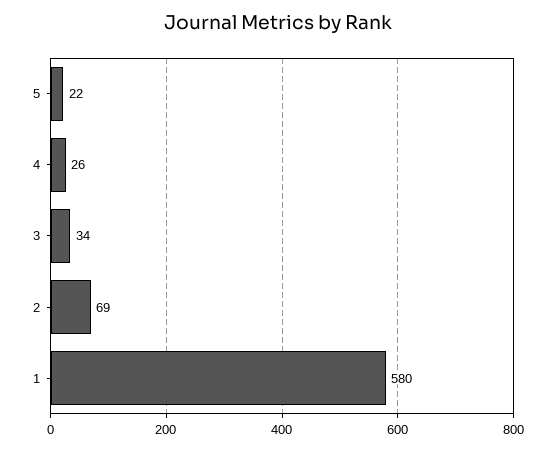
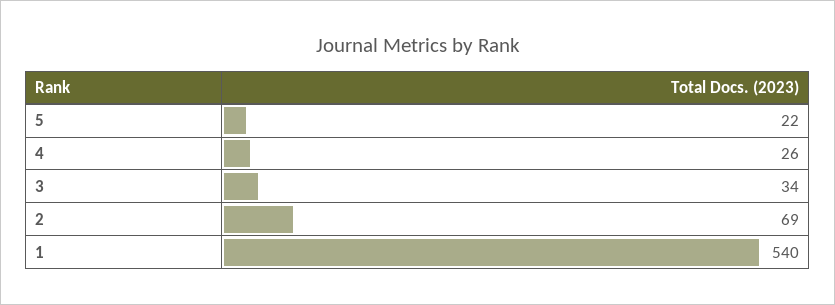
  {
    "5": 22,
    "4": 26,
    "3": 34,
    "2": 69,
-   "1": 580
+   "1": 540
  }

